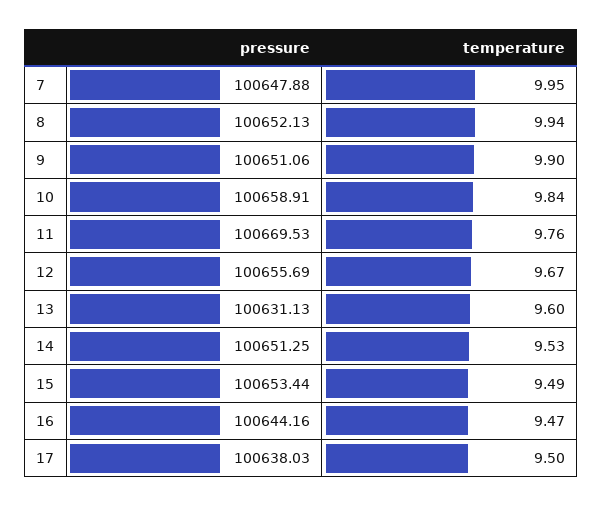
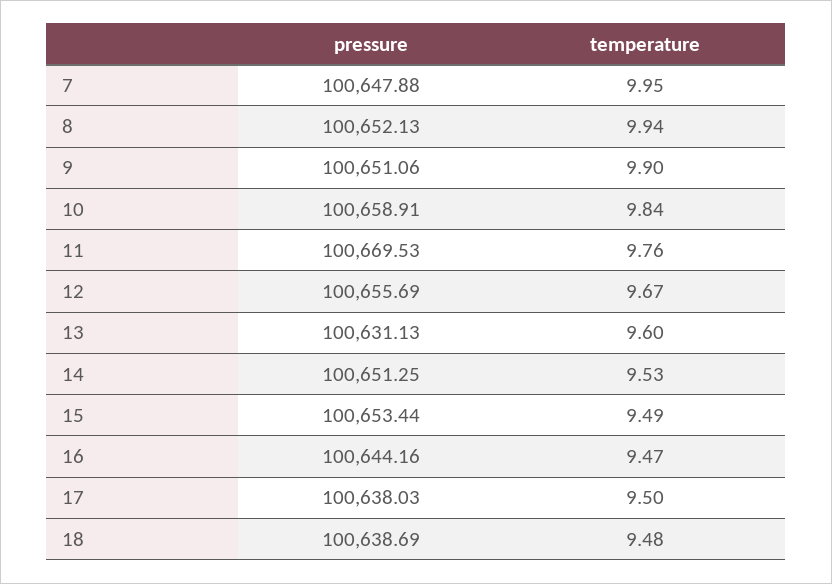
  {
    "pressure": {
      "7": 100647.88,
      "8": 100652.13,
      "9": 100651.06,
      "10": 100658.91,
      "11": 100669.53,
      "12": 100655.69,
      "13": 100631.13,
      "14": 100651.25,
      "15": 100653.44,
      "16": 100644.16,
-     "17": 100638.03
+     "17": 100638.03,
+     "18": 100638.69
    },
    "temperature": {
      "7": 9.95,
      "8": 9.94,
      "9": 9.9,
      "10": 9.84,
      "11": 9.76,
      "12": 9.67,
      "13": 9.6,
      "14": 9.53,
      "15": 9.49,
      "16": 9.47,
-     "17": 9.5
+     "17": 9.5,
+     "18": 9.48
    }
  }

